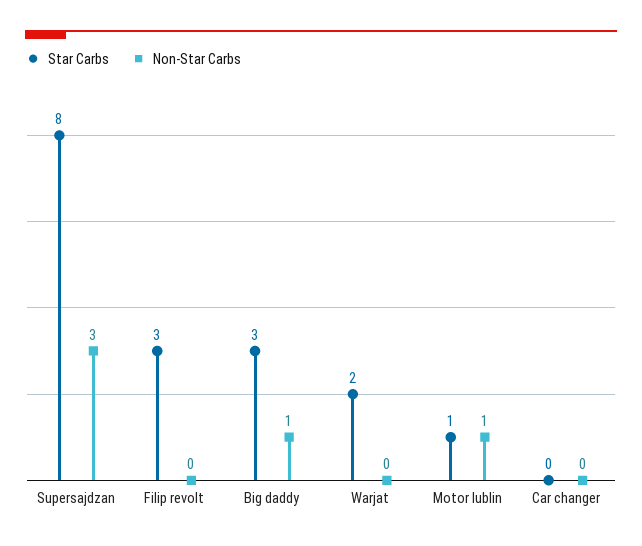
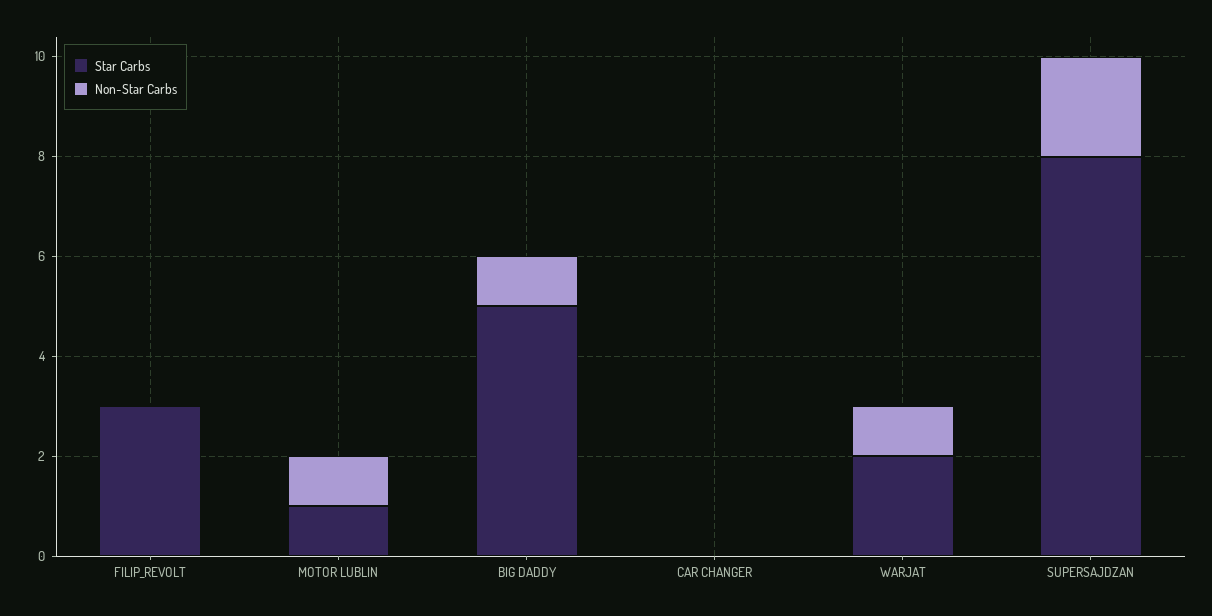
  {
    "Star Carbs": {
      "Supersajdzan": 8,
      "Filip revolt": 3,
-     "Big daddy": 3,
+     "Big daddy": 5,
      "Warjat": 2,
      "Motor lublin": 1,
      "Car changer": 0
    },
    "Non-Star Carbs": {
-     "Supersajdzan": 3,
+     "Supersajdzan": 2,
      "Filip revolt": 0,
      "Big daddy": 1,
-     "Warjat": 0,
+     "Warjat": 1,
      "Motor lublin": 1,
      "Car changer": 0
    }
  }

